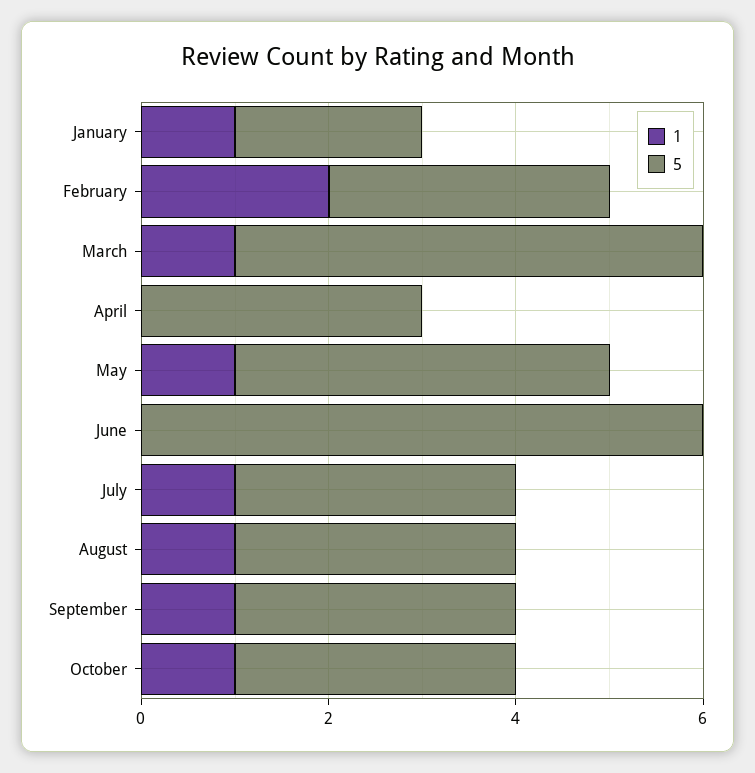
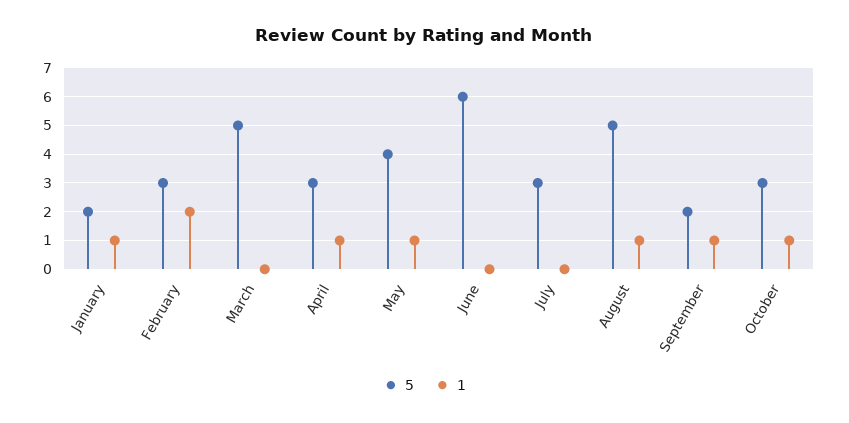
  {
    "1": {
      "January": 1,
      "February": 2,
-     "March": 1,
+     "March": 0,
-     "April": 0,
+     "April": 1,
      "May": 1,
      "June": 0,
-     "July": 1,
+     "July": 0,
      "August": 1,
      "September": 1,
      "October": 1
    },
    "5": {
      "January": 2,
      "February": 3,
      "March": 5,
      "April": 3,
      "May": 4,
      "June": 6,
      "July": 3,
-     "August": 3,
+     "August": 5,
-     "September": 3,
+     "September": 2,
      "October": 3
    }
  }

